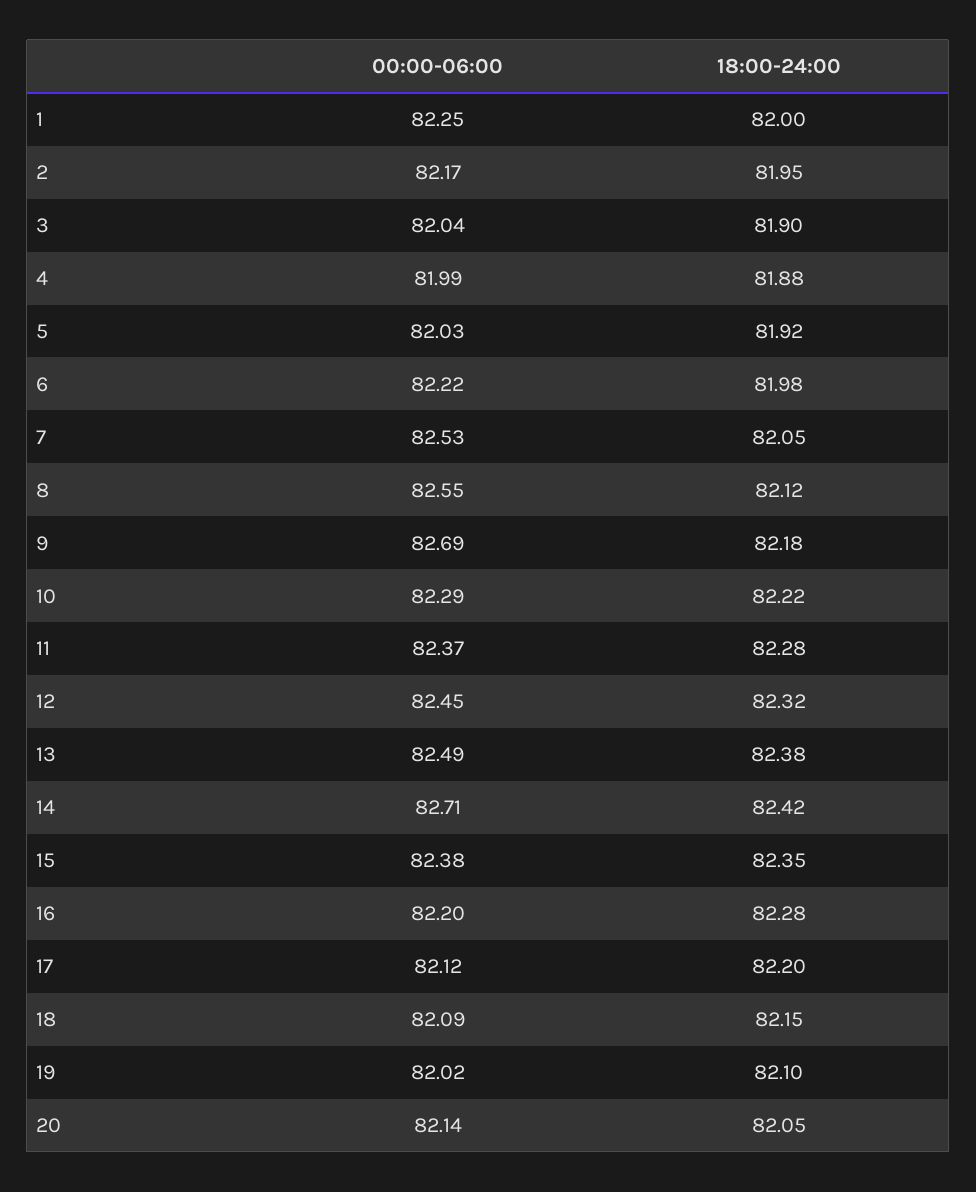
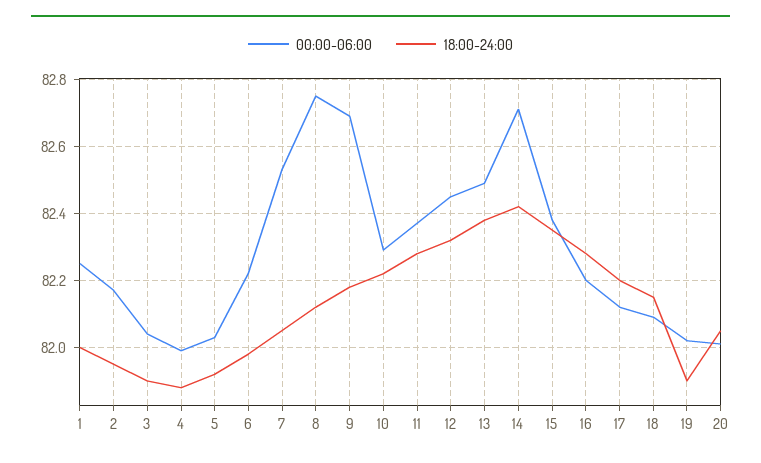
  {
    "00:00-06:00": {
      "1": 82.25,
      "2": 82.17,
      "3": 82.04,
      "4": 81.99,
      "5": 82.03,
      "6": 82.22,
      "7": 82.53,
-     "8": 82.55,
+     "8": 82.75,
      "9": 82.69,
      "10": 82.29,
      "11": 82.37,
      "12": 82.45,
      "13": 82.49,
      "14": 82.71,
      "15": 82.38,
      "16": 82.2,
      "17": 82.12,
      "18": 82.09,
      "19": 82.02,
-     "20": 82.14
+     "20": 82
    },
    "18:00-24:00": {
      "1": 82,
      "2": 81.95,
      "3": 81.9,
      "4": 81.88,
      "5": 81.92,
      "6": 81.98,
      "7": 82.05,
      "8": 82.12,
      "9": 82.18,
      "10": 82.22,
      "11": 82.28,
      "12": 82.32,
      "13": 82.38,
      "14": 82.42,
      "15": 82.35,
      "16": 82.28,
      "17": 82.2,
      "18": 82.15,
-     "19": 82.1,
+     "19": 81.9,
      "20": 82.05
    }
  }

